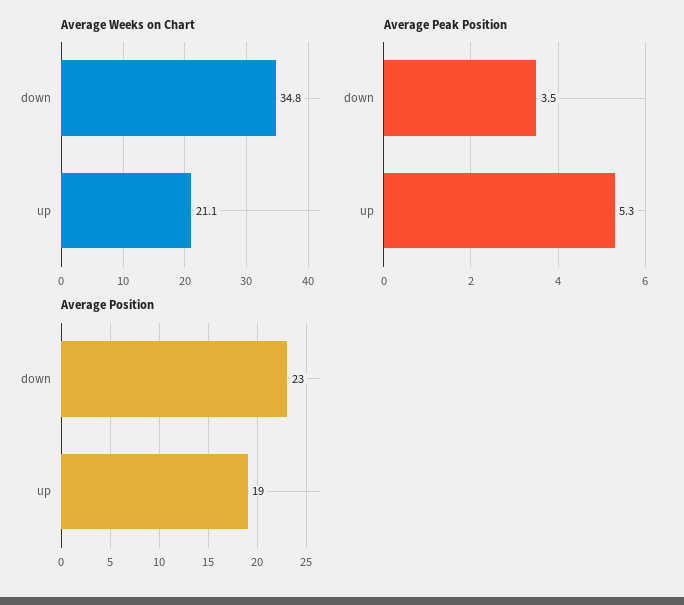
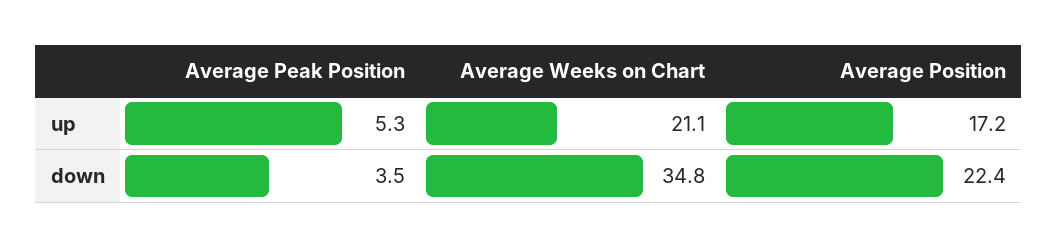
  {
    "Average Weeks on Chart": {
      "down": 34.8,
      "up": 21.1
    },
    "Average Peak Position": {
      "down": 3.5,
      "up": 5.3
    },
    "Average Position": {
-     "down": 23,
+     "down": 22.4,
-     "up": 19
+     "up": 17.2
    }
  }

